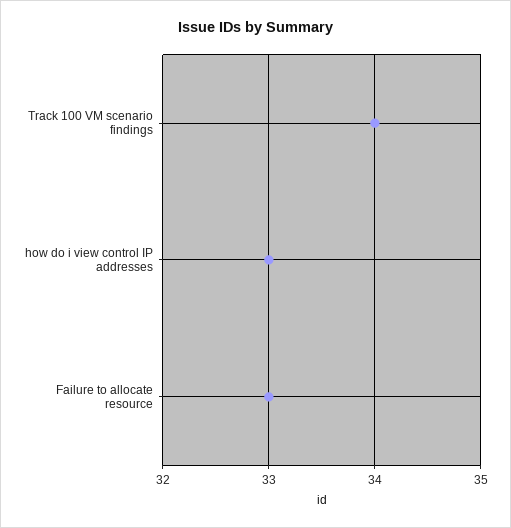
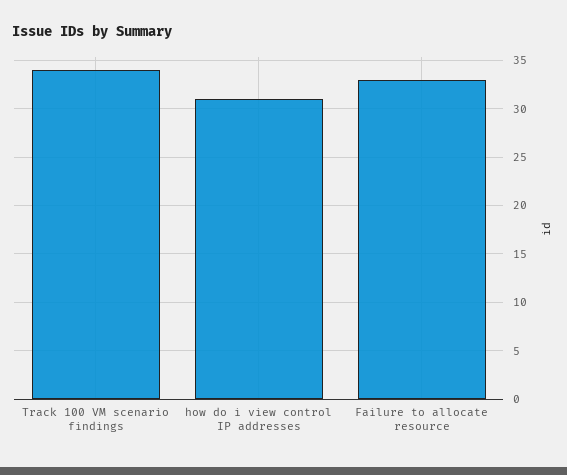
  {
    "Track 100 VM scenario findings": 34,
-   "how do i view control IP addresses": 33,
+   "how do i view control IP addresses": 31,
    "Failure to allocate resource": 33
  }

